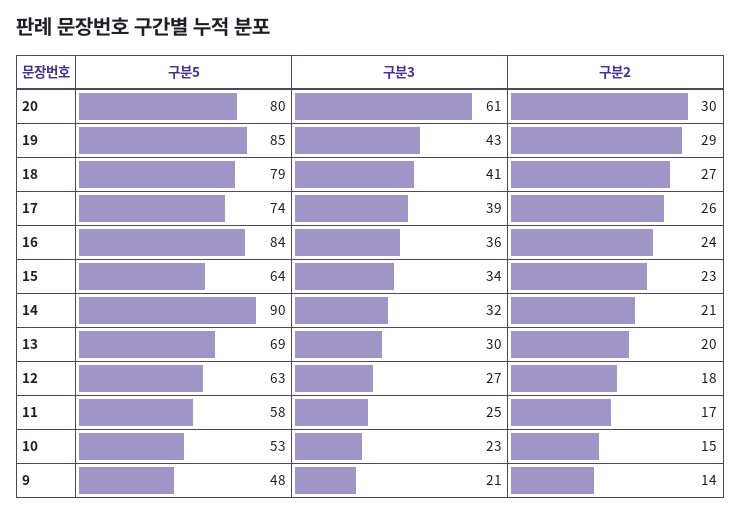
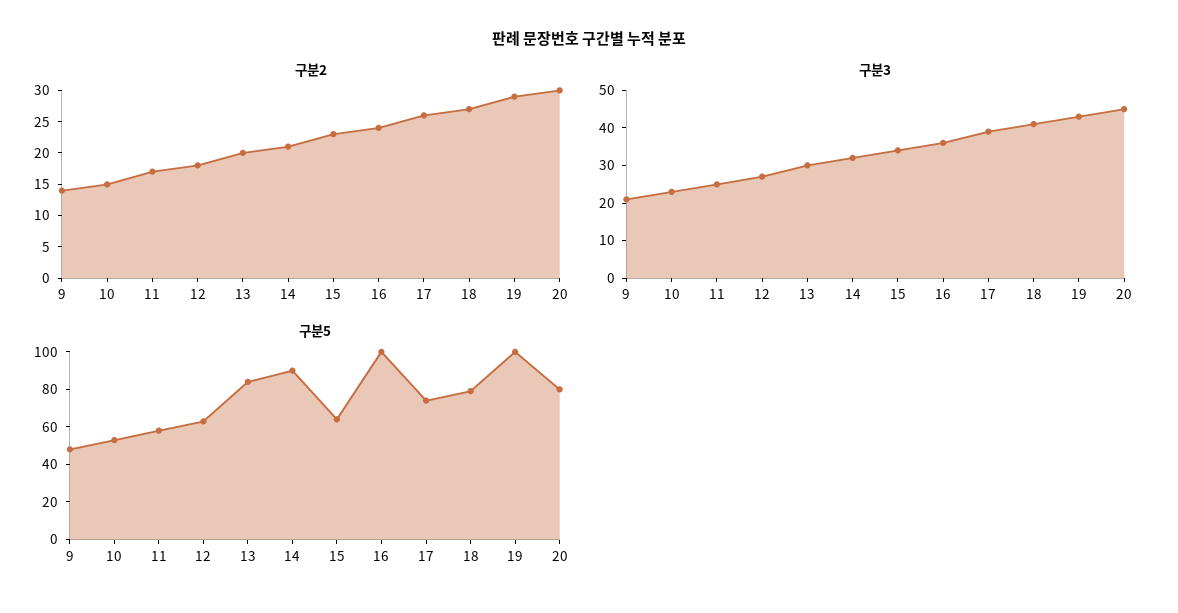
  {
    "구분5": {
      "20": 80,
-     "19": 85,
+     "19": 100,
      "18": 79,
      "17": 74,
-     "16": 84,
+     "16": 100,
      "15": 64,
      "14": 90,
-     "13": 69,
+     "13": 85,
      "12": 63,
      "11": 58,
      "10": 53,
      "9": 48
    },
    "구분3": {
-     "20": 61,
+     "20": 45,
      "19": 43,
      "18": 41,
      "17": 39,
      "16": 36,
      "15": 34,
      "14": 32,
      "13": 30,
      "12": 27,
      "11": 25,
      "10": 23,
      "9": 21
    },
    "구분2": {
      "20": 30,
      "19": 29,
      "18": 27,
      "17": 26,
      "16": 24,
      "15": 23,
      "14": 21,
      "13": 20,
      "12": 18,
      "11": 17,
      "10": 15,
      "9": 14
    }
  }

